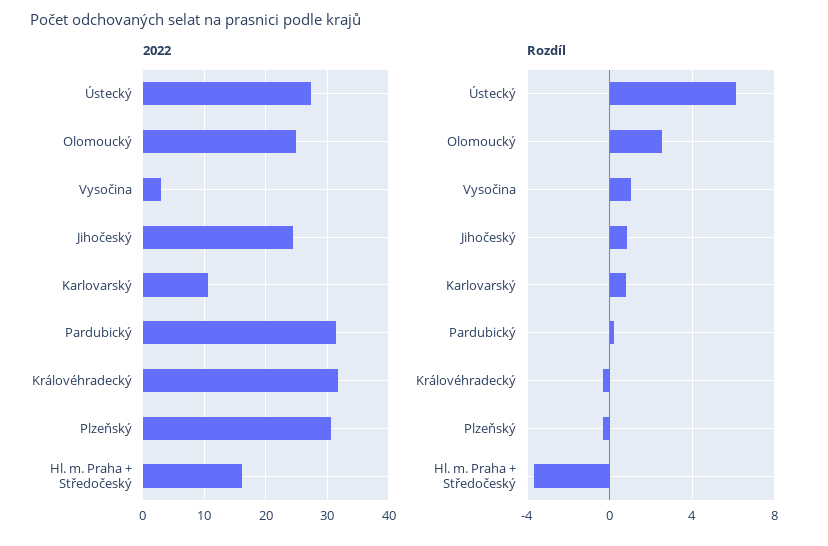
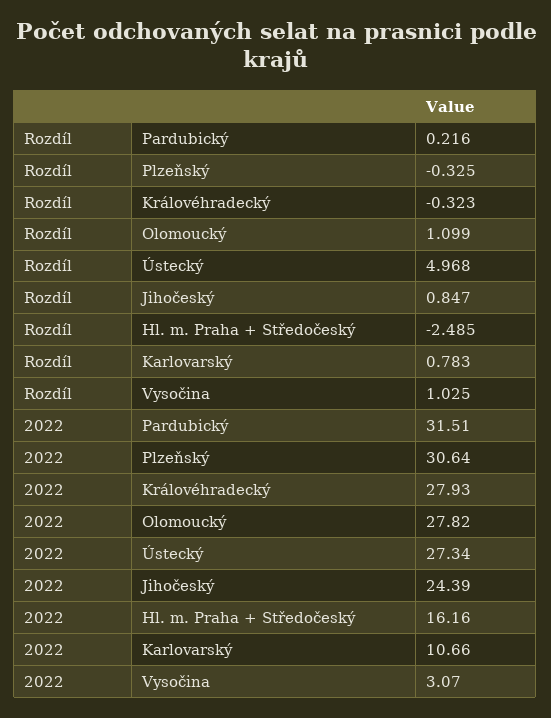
  {
    "2022": {
      "Ústecký": 27.34,
-     "Olomoucký": 25,
+     "Olomoucký": 27.82,
      "Vysočina": 3.07,
      "Jihočeský": 24.39,
      "Karlovarský": 10.66,
      "Pardubický": 31.51,
-     "Královéhradecký": 32,
+     "Královéhradecký": 27.93,
      "Plzeňský": 30.64,
      "Hl. m. Praha + Středočeský": 16.16
    },
    "Rozdíl": {
-     "Ústecký": 6,
+     "Ústecký": 4.968,
-     "Olomoucký": 2.5,
+     "Olomoucký": 1.099,
      "Vysočina": 1.025,
      "Jihočeský": 0.847,
      "Karlovarský": 0.783,
      "Pardubický": 0.216,
      "Královéhradecký": -0.323,
      "Plzeňský": -0.325,
-     "Hl. m. Praha + Středočeský": -3.5
+     "Hl. m. Praha + Středočeský": -2.485
    }
  }

